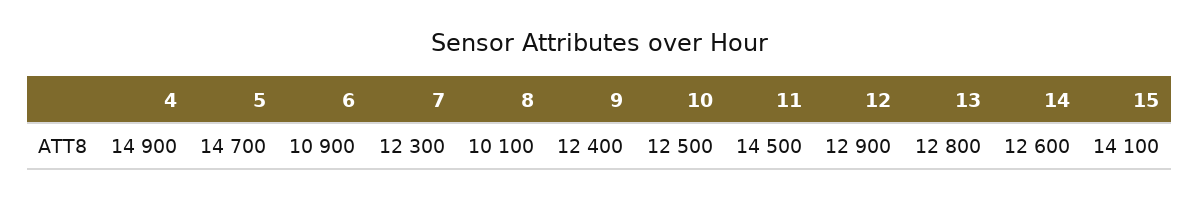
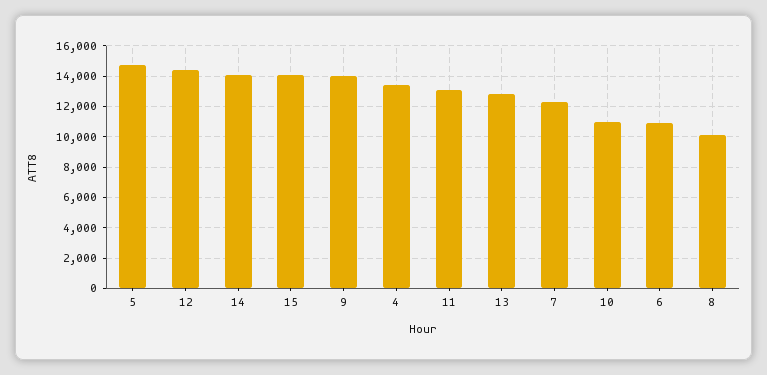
  {
-   "4": 14900,
+   "4": 13500,
    "5": 14700,
    "6": 10900,
    "7": 12300,
    "8": 10100,
-   "9": 12400,
+   "9": 14000,
-   "10": 12500,
+   "10": 11000,
-   "11": 14500,
+   "11": 13000,
-   "12": 12900,
+   "12": 14500,
    "13": 12800,
-   "14": 12600,
+   "14": 14000,
    "15": 14100
  }

